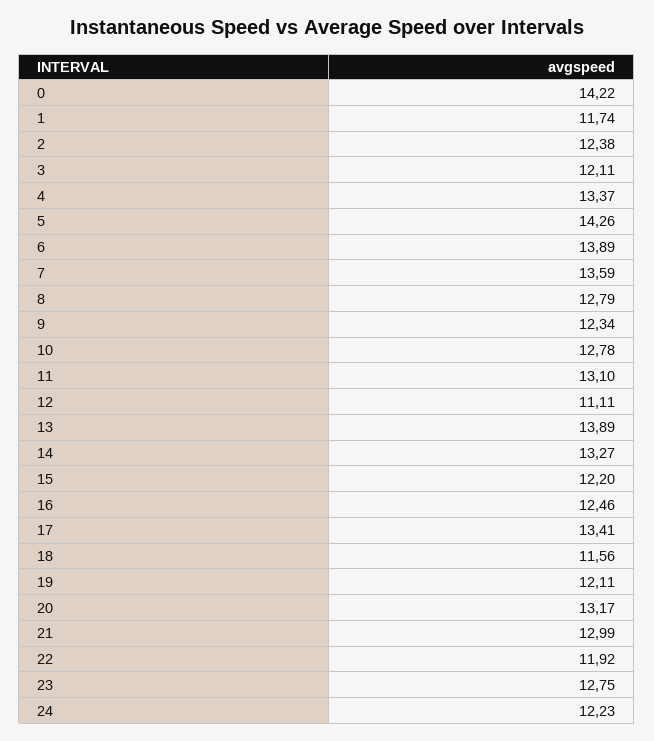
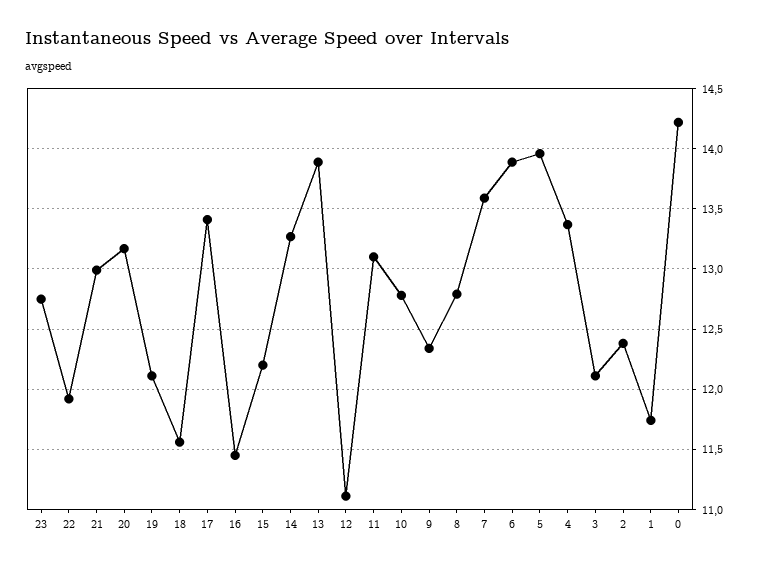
  {
    "0": 14.22,
    "1": 11.74,
    "2": 12.38,
    "3": 12.11,
    "4": 13.37,
-   "5": 14.26,
+   "5": 13.95,
    "6": 13.89,
    "7": 13.59,
    "8": 12.79,
    "9": 12.34,
    "10": 12.78,
    "11": 13.1,
    "12": 11.11,
    "13": 13.89,
    "14": 13.27,
    "15": 12.2,
-   "16": 12.46,
+   "16": 11.45,
    "17": 13.41,
    "18": 11.56,
    "19": 12.11,
    "20": 13.17,
    "21": 12.99,
    "22": 11.92,
-   "23": 12.75,
+   "23": 12.75
-   "24": 12.23
  }

